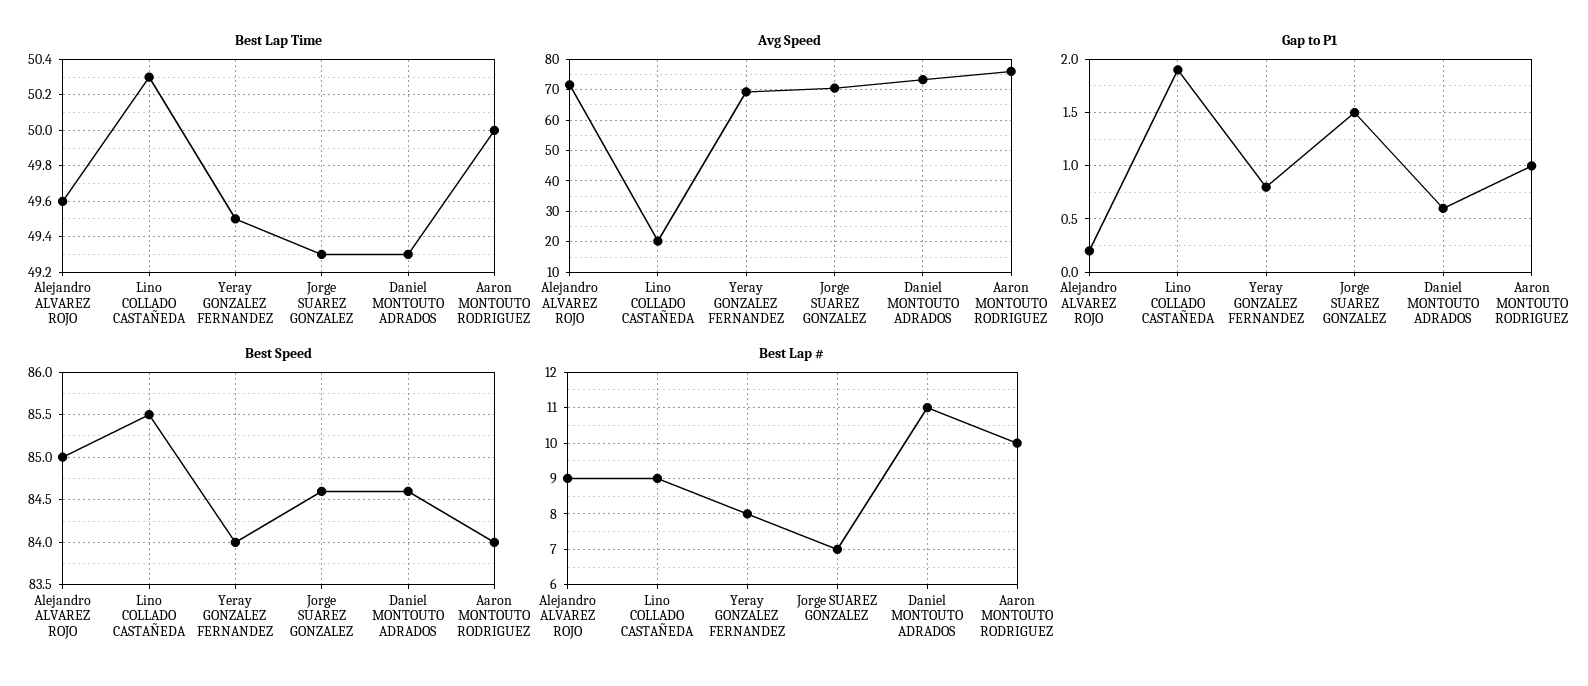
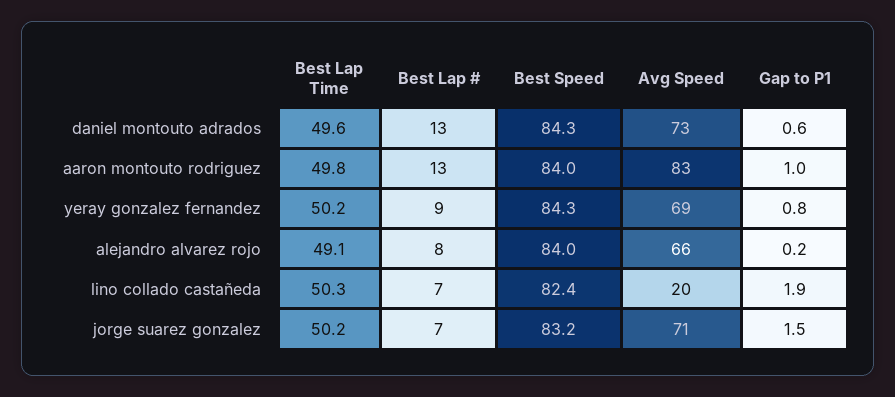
  {
    "Best Lap Time": {
-     "Alejandro ALVAREZ ROJO": 49.6,
+     "Alejandro ALVAREZ ROJO": 49.1,
      "Lino COLLADO CASTAÑEDA": 50.3,
-     "Yeray GONZALEZ FERNANDEZ": 49.5,
+     "Yeray GONZALEZ FERNANDEZ": 50.2,
-     "Jorge SUAREZ GONZALEZ": 49.3,
+     "Jorge SUAREZ GONZALEZ": 50.2,
-     "Daniel MONTOUTO ADRADOS": 49.3,
+     "Daniel MONTOUTO ADRADOS": 49.6,
-     "Aaron MONTOUTO RODRIGUEZ": 50
+     "Aaron MONTOUTO RODRIGUEZ": 49.8
    },
    "Avg Speed": {
-     "Alejandro ALVAREZ ROJO": 72,
+     "Alejandro ALVAREZ ROJO": 66,
      "Lino COLLADO CASTAÑEDA": 20,
      "Yeray GONZALEZ FERNANDEZ": 69,
      "Jorge SUAREZ GONZALEZ": 71,
      "Daniel MONTOUTO ADRADOS": 73,
-     "Aaron MONTOUTO RODRIGUEZ": 76
+     "Aaron MONTOUTO RODRIGUEZ": 83
    },
    "Gap to P1": {
      "Alejandro ALVAREZ ROJO": 0.2,
      "Lino COLLADO CASTAÑEDA": 1.9,
      "Yeray GONZALEZ FERNANDEZ": 0.8,
      "Jorge SUAREZ GONZALEZ": 1.5,
      "Daniel MONTOUTO ADRADOS": 0.6,
      "Aaron MONTOUTO RODRIGUEZ": 1
    },
    "Best Speed": {
-     "Alejandro ALVAREZ ROJO": 85,
+     "Alejandro ALVAREZ ROJO": 84,
-     "Lino COLLADO CASTAÑEDA": 85.5,
+     "Lino COLLADO CASTAÑEDA": 82.4,
-     "Yeray GONZALEZ FERNANDEZ": 84,
+     "Yeray GONZALEZ FERNANDEZ": 84.3,
-     "Jorge SUAREZ GONZALEZ": 84.6,
+     "Jorge SUAREZ GONZALEZ": 83.2,
-     "Daniel MONTOUTO ADRADOS": 84.6,
+     "Daniel MONTOUTO ADRADOS": 84.3,
      "Aaron MONTOUTO RODRIGUEZ": 84
    },
    "Best Lap #": {
-     "Alejandro ALVAREZ ROJO": 9,
+     "Alejandro ALVAREZ ROJO": 8,
-     "Lino COLLADO CASTAÑEDA": 9,
+     "Lino COLLADO CASTAÑEDA": 7,
-     "Yeray GONZALEZ FERNANDEZ": 8,
+     "Yeray GONZALEZ FERNANDEZ": 9,
      "Jorge SUAREZ GONZALEZ": 7,
-     "Daniel MONTOUTO ADRADOS": 11,
+     "Daniel MONTOUTO ADRADOS": 13,
-     "Aaron MONTOUTO RODRIGUEZ": 10
+     "Aaron MONTOUTO RODRIGUEZ": 13
    }
  }

